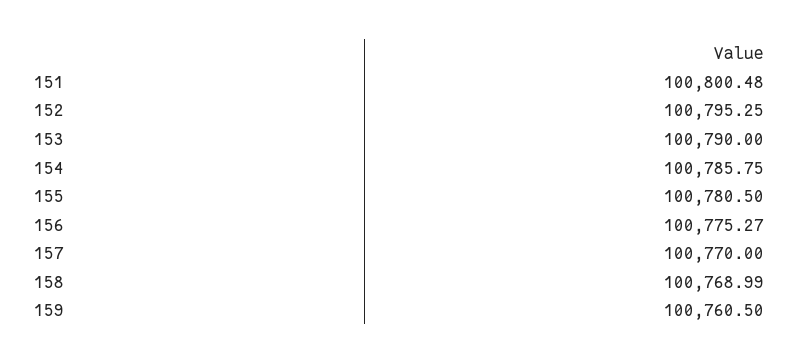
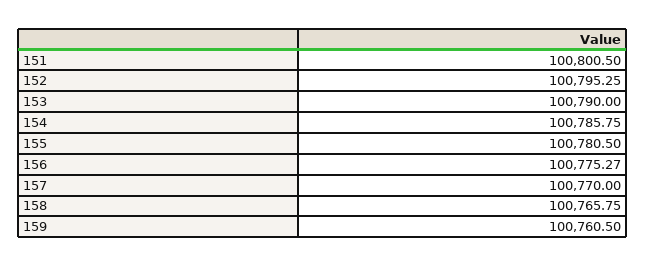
  {
-   "151": 100800.48,
+   "151": 100800.5,
    "152": 100795.25,
    "153": 100790,
    "154": 100785.75,
    "155": 100780.5,
    "156": 100775.27,
    "157": 100770,
-   "158": 100768.99,
+   "158": 100765.75,
    "159": 100760.5
  }

